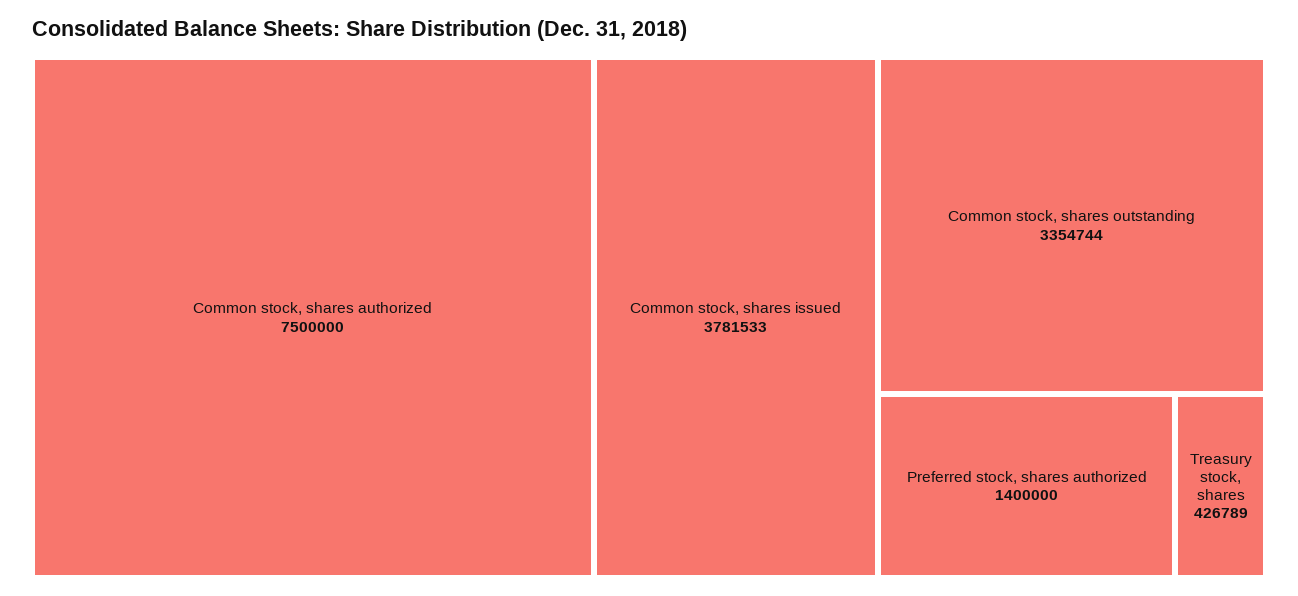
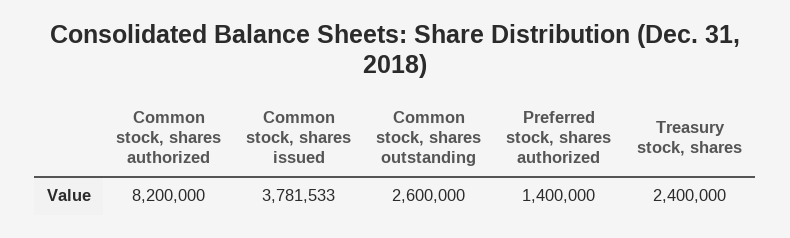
  {
-   "Common stock, shares authorized": 7500000,
+   "Common stock, shares authorized": 8200000,
    "Common stock, shares issued": 3781533,
-   "Common stock, shares outstanding": 3354744,
+   "Common stock, shares outstanding": 2600000,
    "Preferred stock, shares authorized": 1400000,
-   "Treasury stock, shares": 426789
+   "Treasury stock, shares": 2400000
  }

